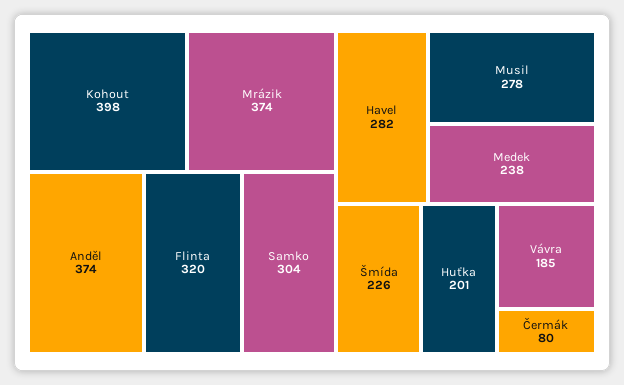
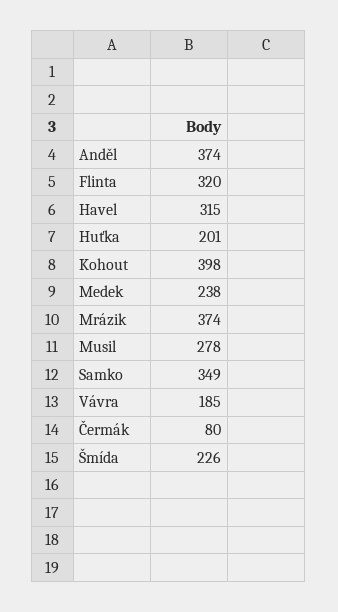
  {
    "Kohout": 398,
    "Mrázik": 374,
    "Anděl": 374,
    "Flinta": 320,
-   "Samko": 304,
+   "Samko": 349,
-   "Havel": 282,
+   "Havel": 315,
    "Musil": 278,
    "Medek": 238,
    "Šmída": 226,
    "Huťka": 201,
    "Vávra": 185,
    "Čermák": 80
  }

